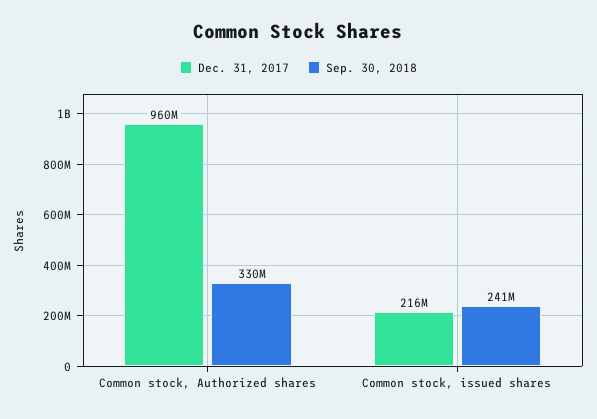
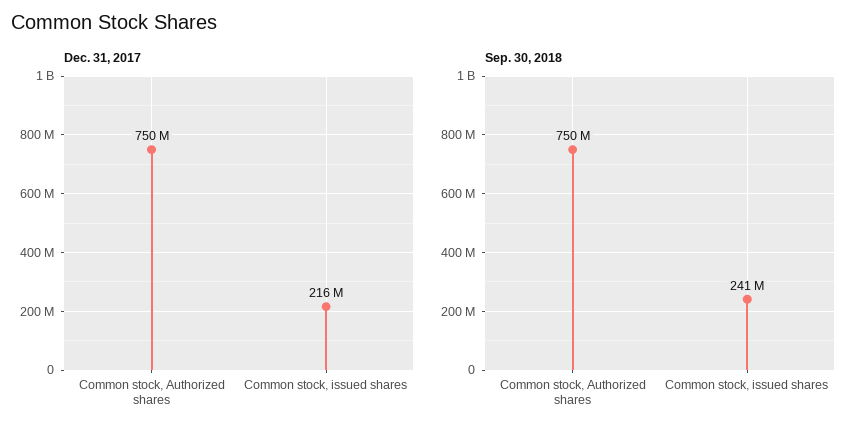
  {
    "Dec. 31, 2017": {
-     "Common stock, Authorized shares": 960000000,
+     "Common stock, Authorized shares": 750000000,
      "Common stock, issued shares": 216000000
    },
    "Sep. 30, 2018": {
-     "Common stock, Authorized shares": 330000000,
+     "Common stock, Authorized shares": 750000000,
      "Common stock, issued shares": 241000000
    }
  }

